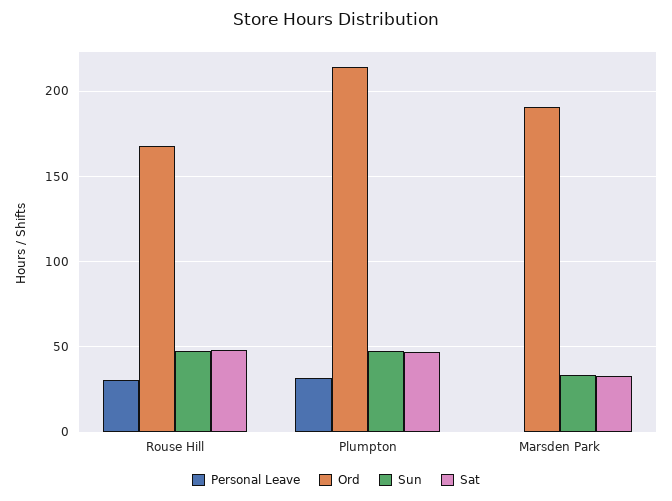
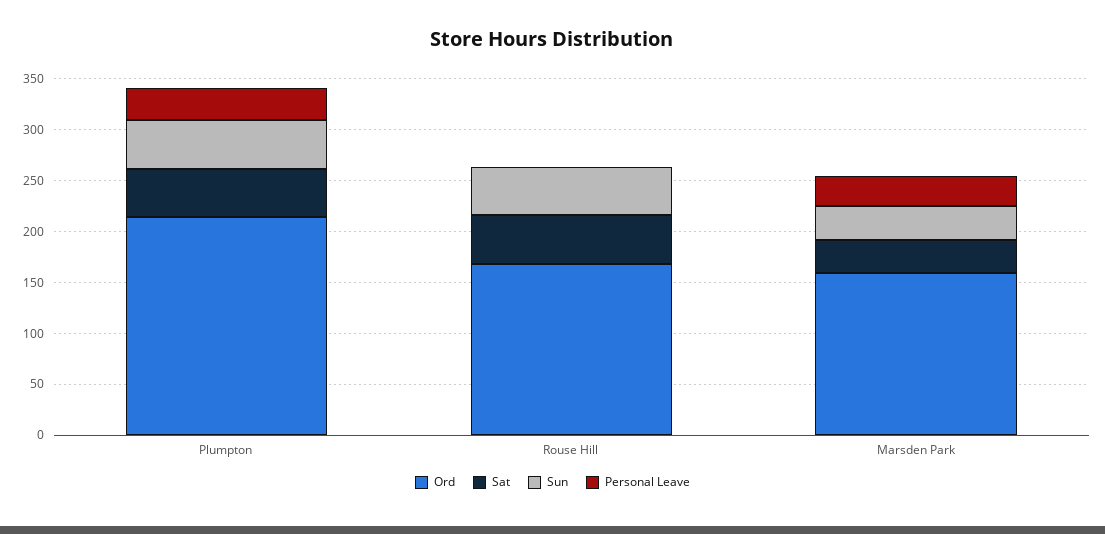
  {
    "Personal Leave": {
-     "Rouse Hill": 30,
+     "Rouse Hill": 0,
      "Plumpton": 30,
-     "Marsden Park": 0
+     "Marsden Park": 30
    },
    "Ord": {
      "Rouse Hill": 170,
      "Plumpton": 215,
-     "Marsden Park": 190
+     "Marsden Park": 160
    },
    "Sun": {
      "Rouse Hill": 50,
      "Plumpton": 50,
      "Marsden Park": 35
    },
    "Sat": {
      "Rouse Hill": 50,
      "Plumpton": 45,
      "Marsden Park": 35
    }
  }

